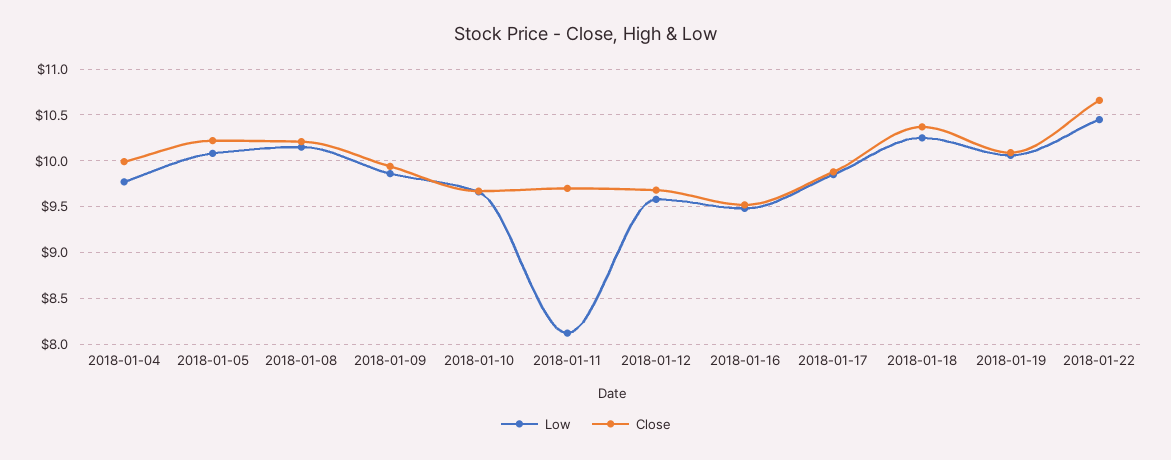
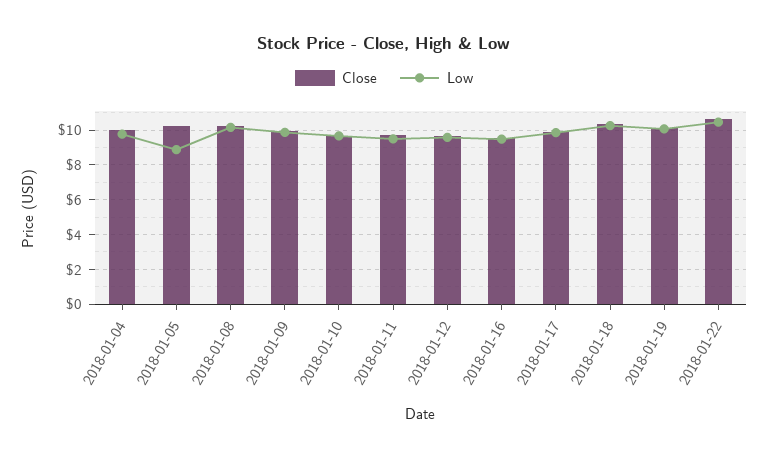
  {
    "Low": {
      "2018-01-04": 9.8,
-     "2018-01-05": 10.1,
+     "2018-01-05": 9,
      "2018-01-08": 10.2,
      "2018-01-09": 9.9,
      "2018-01-10": 9.7,
-     "2018-01-11": 8.1,
+     "2018-01-11": 9.5,
      "2018-01-12": 9.6,
      "2018-01-16": 9.5,
      "2018-01-17": 9.9,
      "2018-01-18": 10.3,
      "2018-01-19": 10.1,
      "2018-01-22": 10.5
    },
    "Close": {
      "2018-01-04": 10,
      "2018-01-05": 10.2,
      "2018-01-08": 10.2,
      "2018-01-09": 9.9,
      "2018-01-10": 9.7,
      "2018-01-11": 9.7,
      "2018-01-12": 9.7,
      "2018-01-16": 9.5,
      "2018-01-17": 9.9,
      "2018-01-18": 10.4,
      "2018-01-19": 10.1,
      "2018-01-22": 10.7
    }
  }

